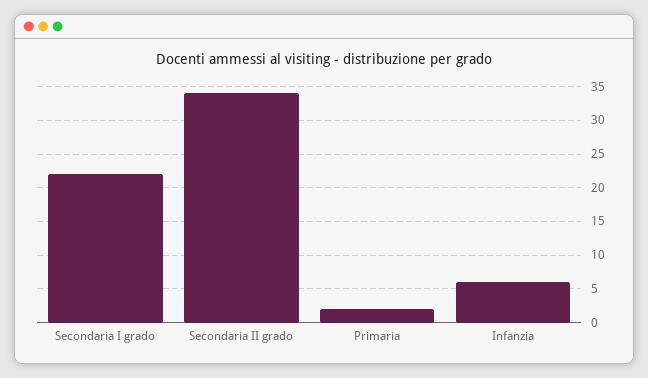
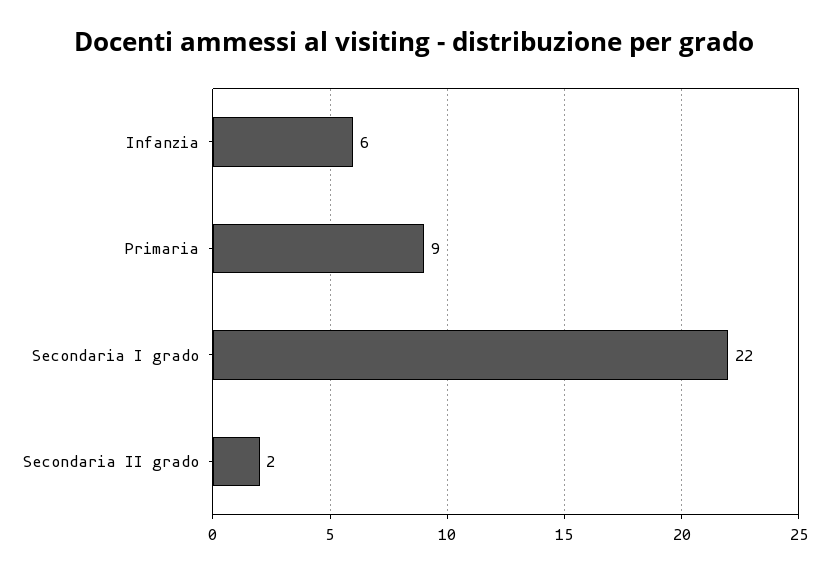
  {
    "Secondaria I grado": 22,
-   "Secondaria II grado": 34,
+   "Secondaria II grado": 2,
-   "Primaria": 2,
+   "Primaria": 9,
    "Infanzia": 6
  }

